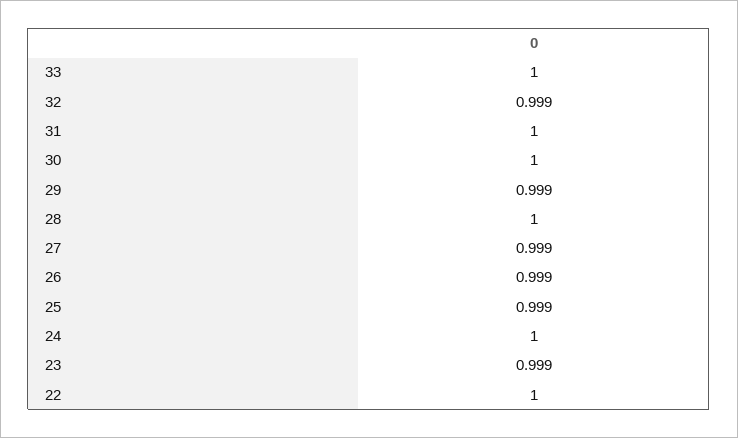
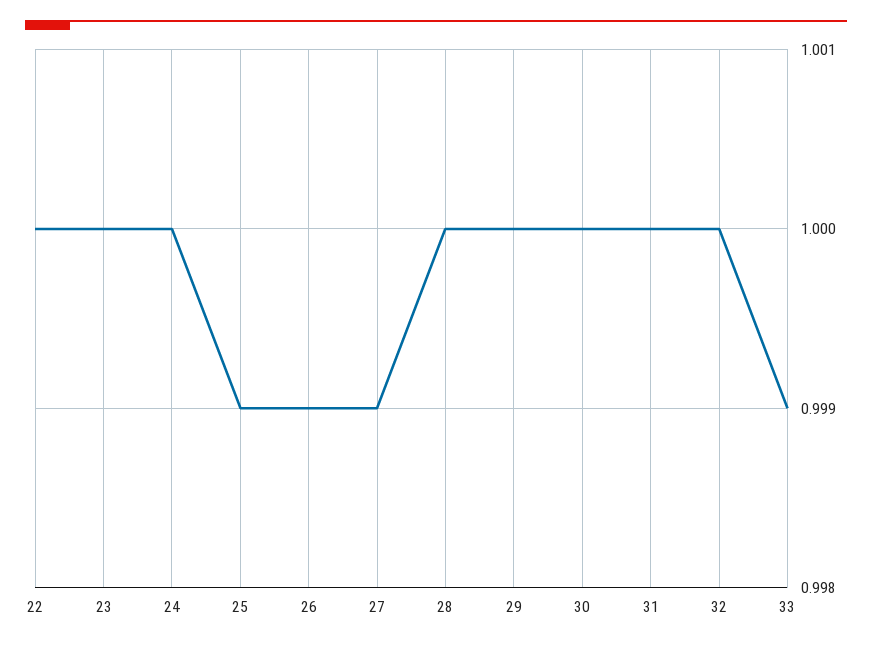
  {
-   "33": 1,
+   "33": 0.999,
-   "32": 0.999,
+   "32": 1,
    "31": 1,
    "30": 1,
-   "29": 0.999,
+   "29": 1,
    "28": 1,
    "27": 0.999,
    "26": 0.999,
    "25": 0.999,
    "24": 1,
-   "23": 0.999,
+   "23": 1,
    "22": 1
  }

